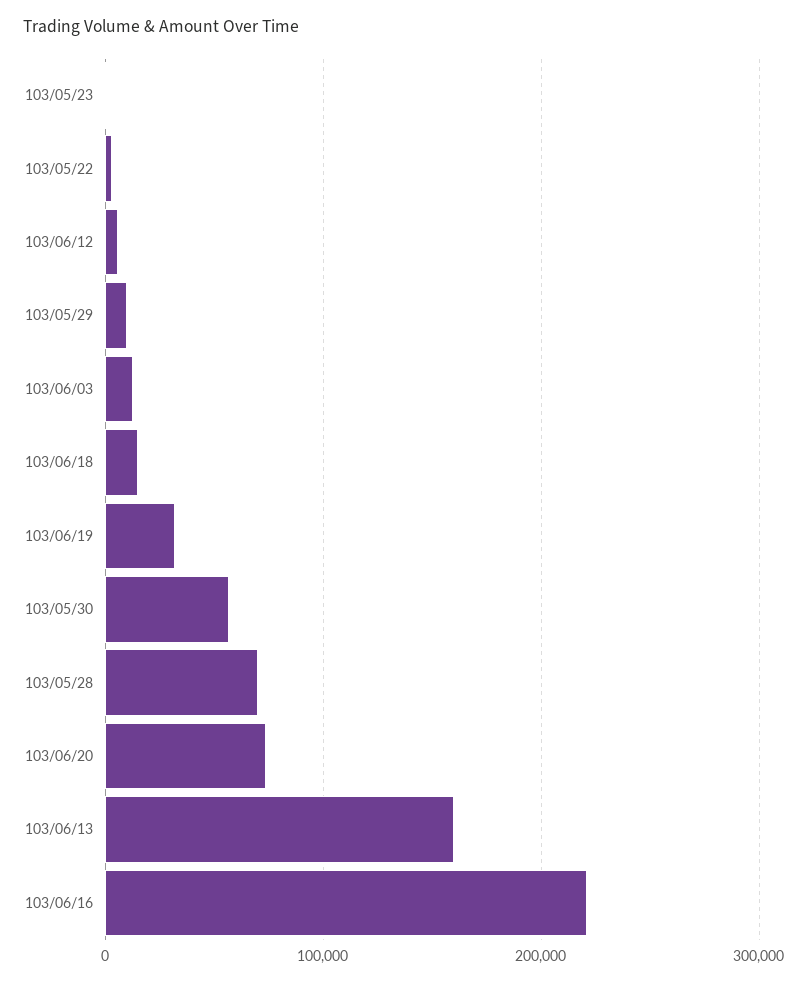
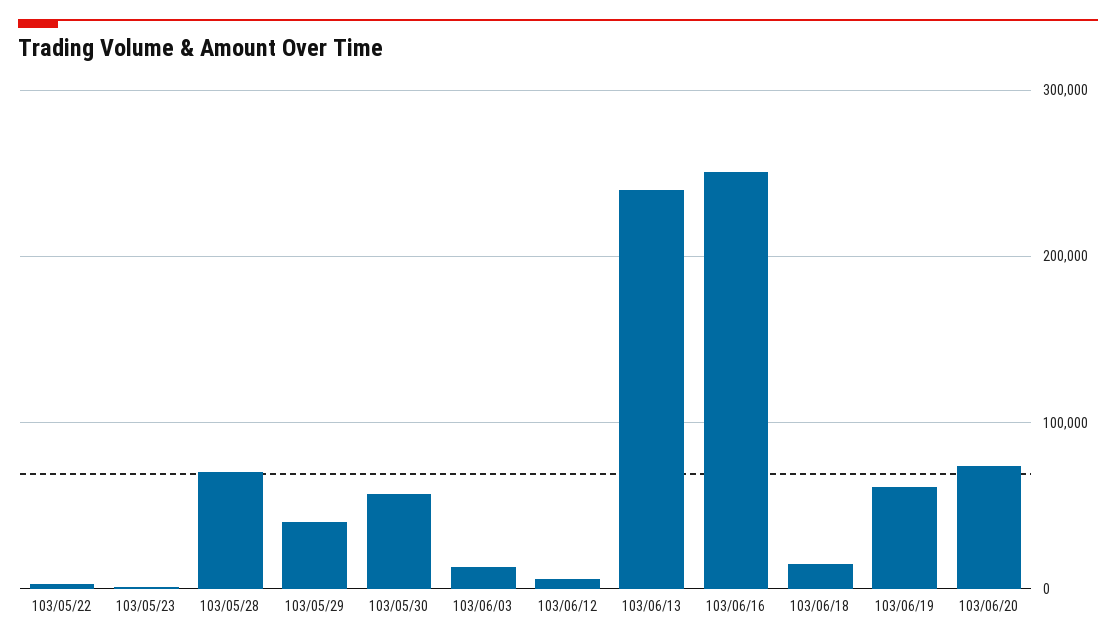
  {
    "103/05/23": 0,
    "103/05/22": 0,
    "103/06/12": 10000,
-   "103/05/29": 10000,
+   "103/05/29": 40000,
    "103/06/03": 10000,
    "103/06/18": 20000,
-   "103/06/19": 30000,
+   "103/06/19": 60000,
    "103/05/30": 60000,
    "103/05/28": 70000,
    "103/06/20": 70000,
-   "103/06/13": 160000,
+   "103/06/13": 240000,
-   "103/06/16": 220000
+   "103/06/16": 250000
  }

